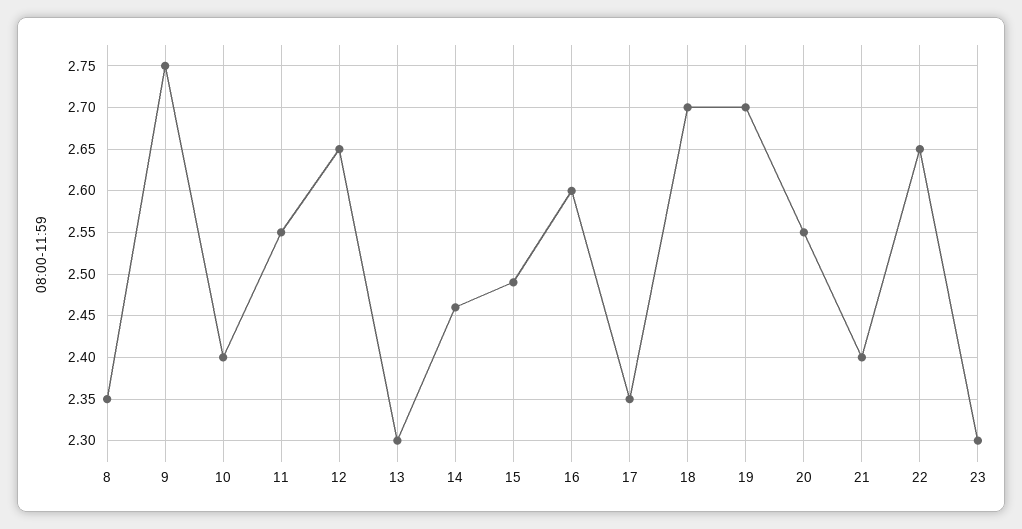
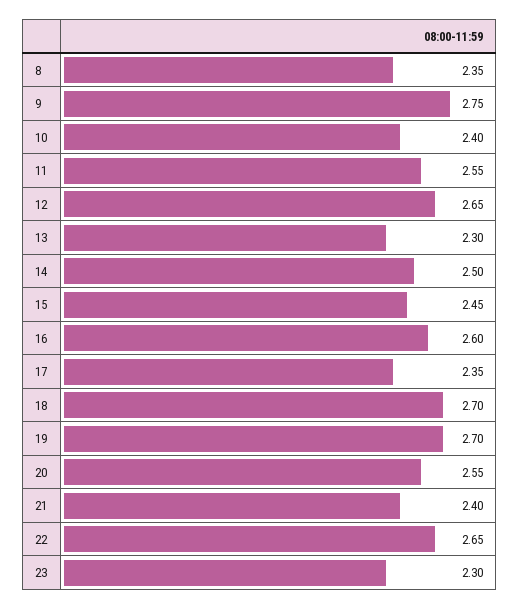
  {
    "8": 2.35,
    "9": 2.75,
    "10": 2.4,
    "11": 2.55,
    "12": 2.65,
    "13": 2.3,
-   "14": 2.46,
+   "14": 2.5,
-   "15": 2.49,
+   "15": 2.45,
    "16": 2.6,
    "17": 2.35,
    "18": 2.7,
    "19": 2.7,
    "20": 2.55,
    "21": 2.4,
    "22": 2.65,
    "23": 2.3
  }

